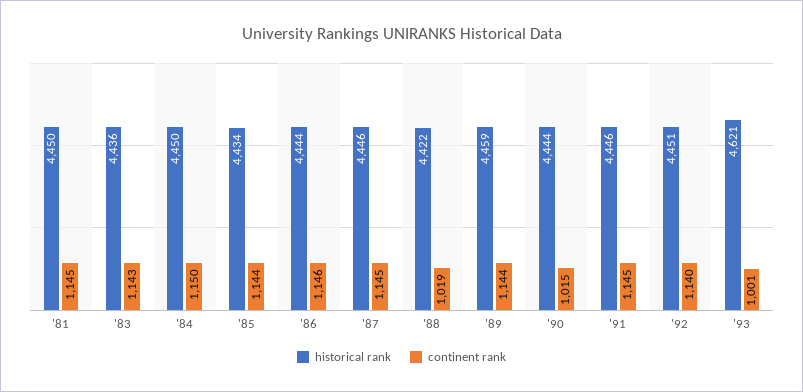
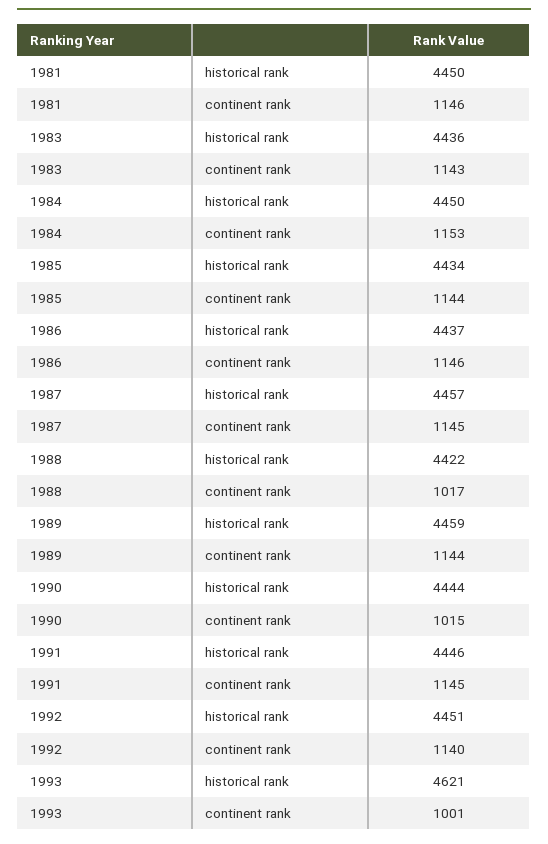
  {
    "historical rank": {
      "'81": 4450,
      "'83": 4436,
      "'84": 4450,
      "'85": 4434,
-     "'86": 4444,
+     "'86": 4437,
-     "'87": 4446,
+     "'87": 4457,
      "'88": 4422,
      "'89": 4459,
      "'90": 4444,
      "'91": 4446,
      "'92": 4451,
      "'93": 4621
    },
    "continent rank": {
-     "'81": 1145,
+     "'81": 1146,
      "'83": 1143,
-     "'84": 1150,
+     "'84": 1153,
      "'85": 1144,
      "'86": 1146,
      "'87": 1145,
-     "'88": 1019,
+     "'88": 1017,
      "'89": 1144,
      "'90": 1015,
      "'91": 1145,
      "'92": 1140,
      "'93": 1001
    }
  }

